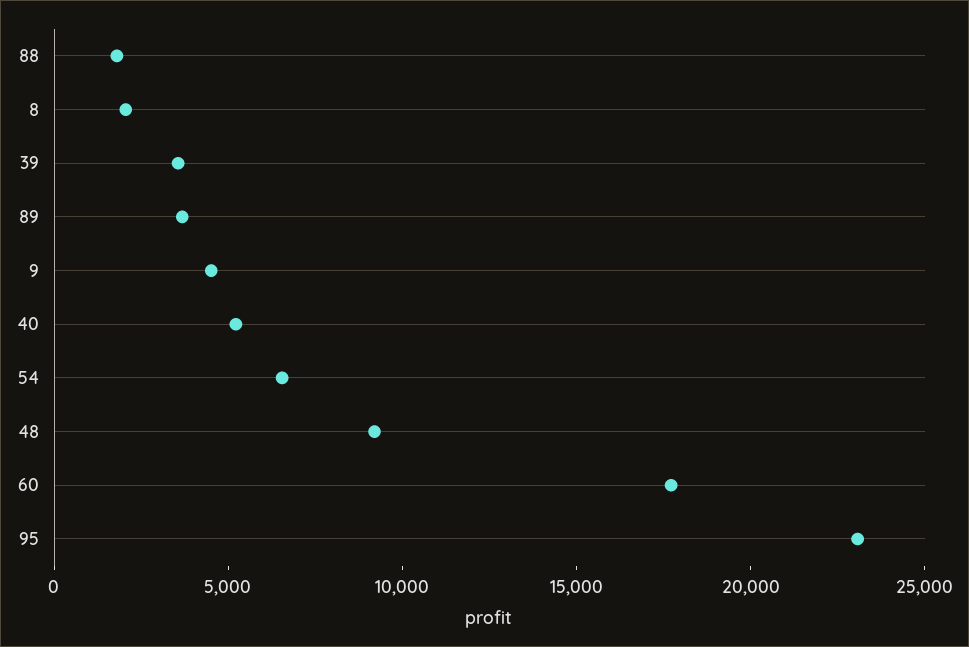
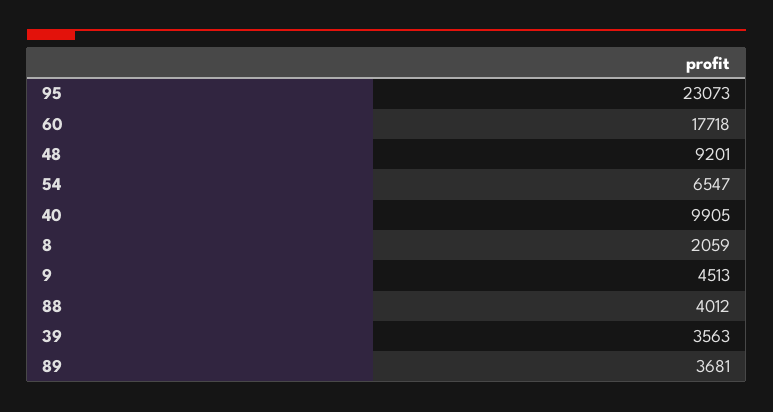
  {
-   "88": 2000,
+   "88": 4012,
    "8": 2059,
    "39": 3563,
    "89": 3681,
    "9": 4513,
-   "40": 5000,
+   "40": 9905,
    "54": 6547,
    "48": 9201,
    "60": 17718,
    "95": 23073
  }

